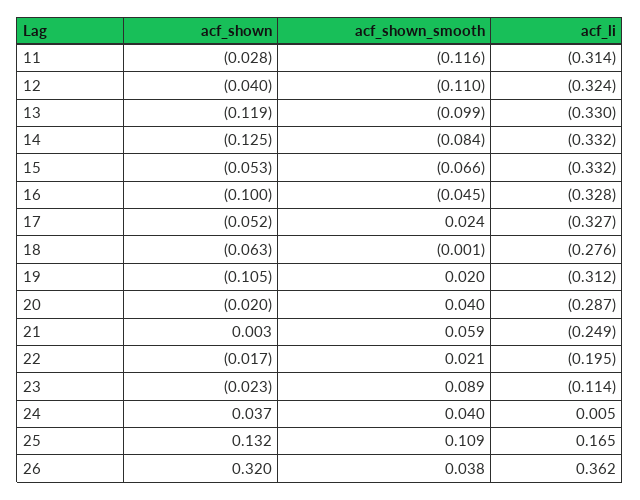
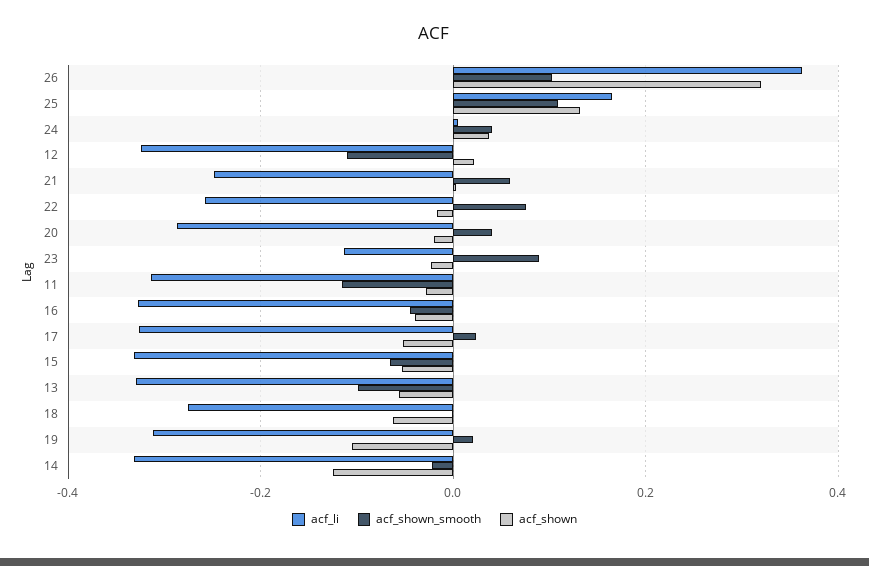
  {
    "acf_shown": {
      "11": -0.028,
-     "12": -0.04,
+     "12": 0.02,
-     "13": -0.119,
+     "13": -0.06,
      "14": -0.125,
      "15": -0.053,
-     "16": -0.1,
+     "16": -0.04,
      "17": -0.052,
      "18": -0.063,
      "19": -0.105,
      "20": -0.02,
      "21": 0.003,
      "22": -0.017,
      "23": -0.023,
      "24": 0.037,
      "25": 0.132,
      "26": 0.32
    },
    "acf_shown_smooth": {
      "11": -0.116,
      "12": -0.11,
      "13": -0.099,
-     "14": -0.084,
+     "14": -0.02,
      "15": -0.066,
      "16": -0.045,
      "17": 0.024,
      "18": -0.001,
      "19": 0.02,
      "20": 0.04,
      "21": 0.059,
-     "22": 0.021,
+     "22": 0.08,
      "23": 0.089,
      "24": 0.04,
      "25": 0.109,
-     "26": 0.038
+     "26": 0.1
    },
    "acf_li": {
      "11": -0.314,
      "12": -0.324,
      "13": -0.33,
      "14": -0.332,
      "15": -0.332,
      "16": -0.328,
      "17": -0.327,
      "18": -0.276,
      "19": -0.312,
      "20": -0.287,
      "21": -0.249,
-     "22": -0.195,
+     "22": -0.26,
      "23": -0.114,
      "24": 0.005,
      "25": 0.165,
      "26": 0.362
    }
  }

